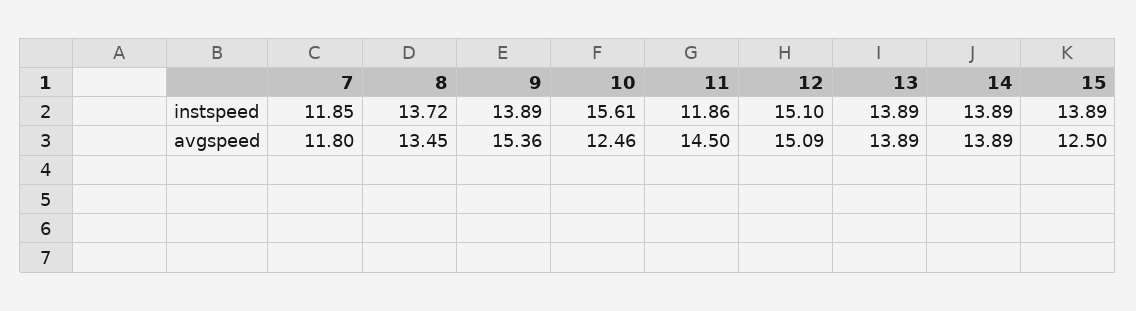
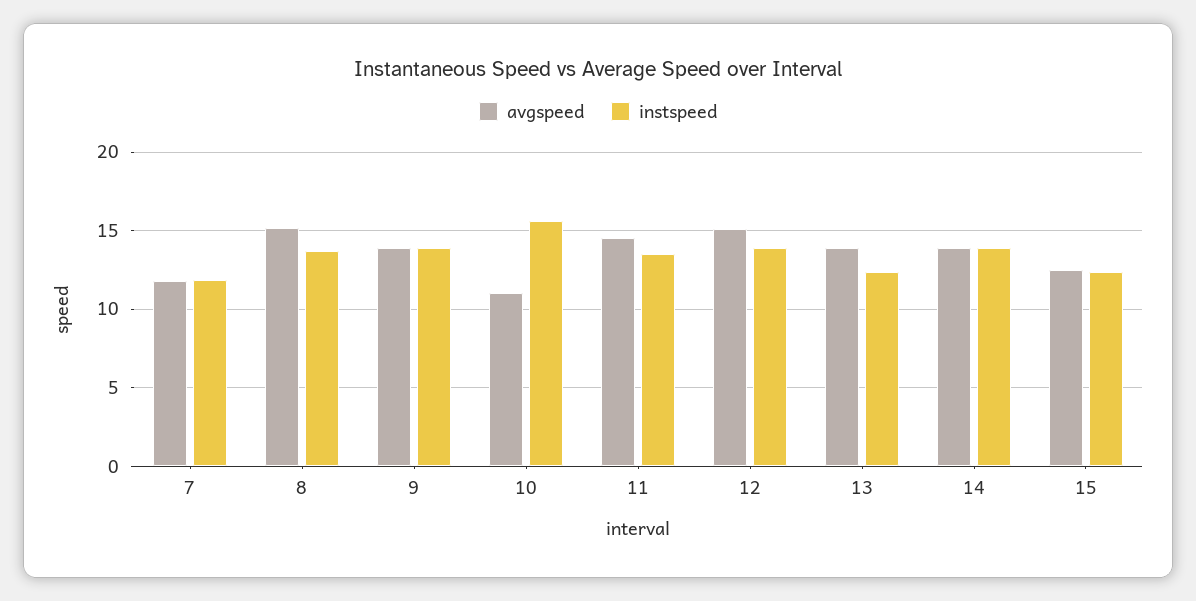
  {
    "instspeed": {
      "7": 11.85,
      "8": 13.72,
      "9": 13.89,
      "10": 15.61,
-     "11": 11.86,
+     "11": 13.5,
-     "12": 15.1,
+     "12": 14,
-     "13": 13.89,
+     "13": 12.5,
      "14": 13.89,
-     "15": 13.89
+     "15": 12.5
    },
    "avgspeed": {
      "7": 11.8,
-     "8": 13.45,
+     "8": 15,
-     "9": 15.36,
+     "9": 14,
-     "10": 12.46,
+     "10": 11,
      "11": 14.5,
      "12": 15.09,
      "13": 13.89,
      "14": 13.89,
      "15": 12.5
    }
  }

